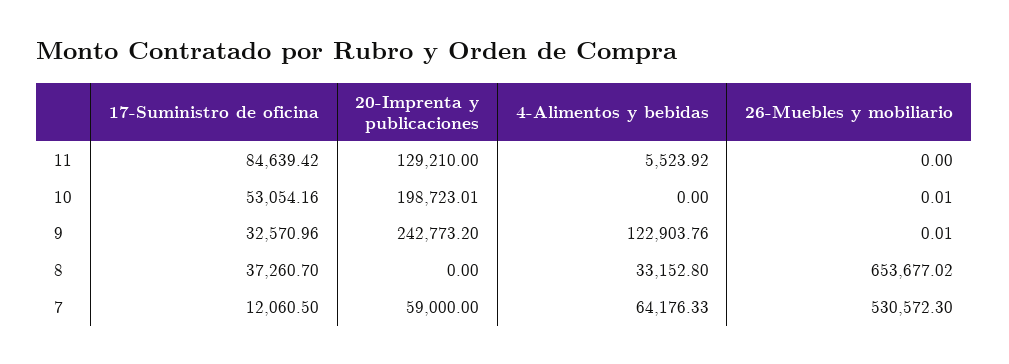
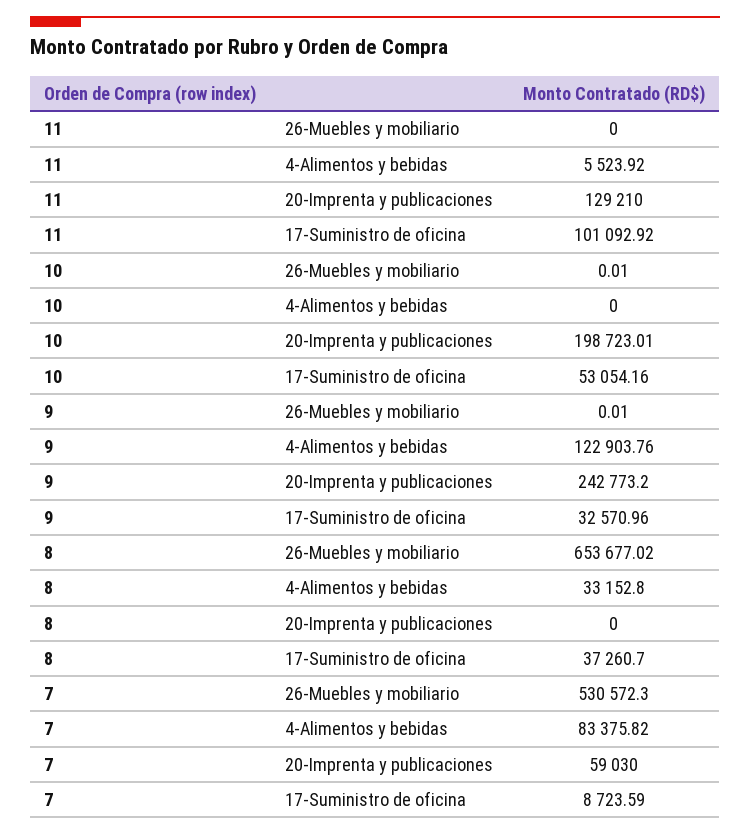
  {
    "17-Suministro de oficina": {
-     "11": 84639.42,
+     "11": 101092.92,
      "10": 53054.16,
      "9": 32570.96,
      "8": 37260.7,
-     "7": 12060.5
+     "7": 8723.59
    },
    "20-Imprenta y publicaciones": {
      "11": 129210,
      "10": 198723.01,
      "9": 242773.2,
      "8": 0,
-     "7": 59000
+     "7": 59030
    },
    "4-Alimentos y bebidas": {
      "11": 5523.92,
      "10": 0,
      "9": 122903.76,
      "8": 33152.8,
-     "7": 64176.33
+     "7": 83375.82
    },
    "26-Muebles y mobiliario": {
      "11": 0,
      "10": 0.01,
      "9": 0.01,
      "8": 653677.02,
      "7": 530572.3
    }
  }

